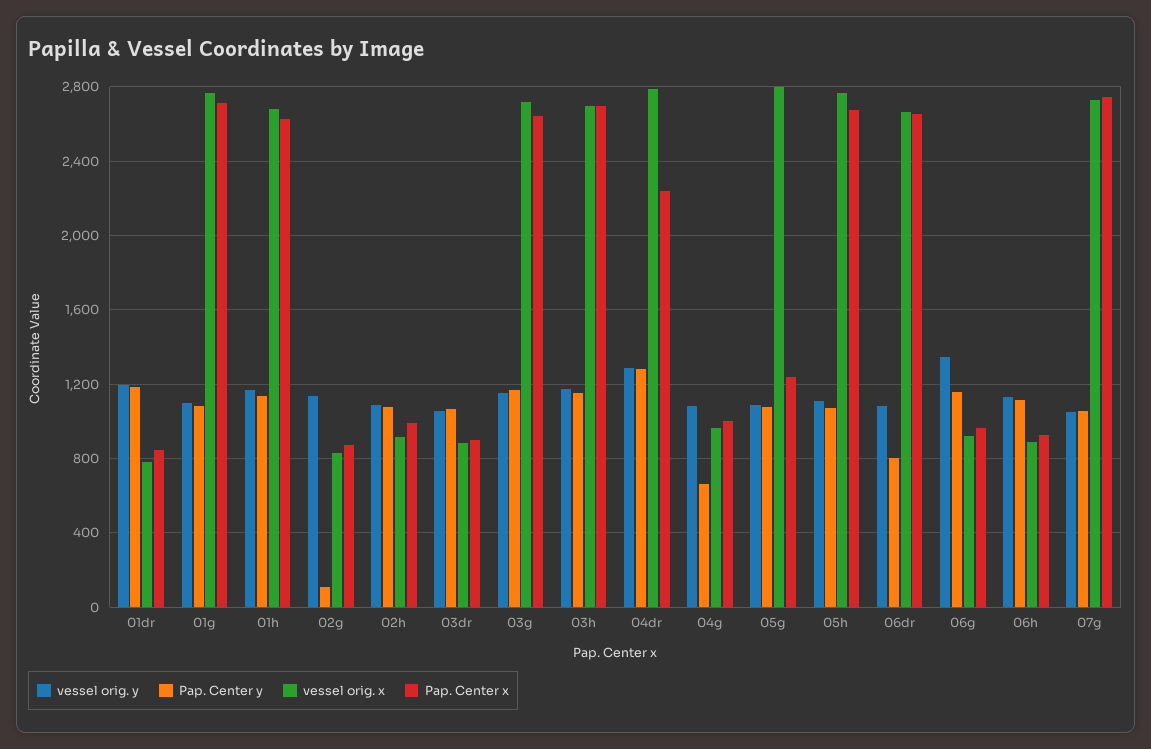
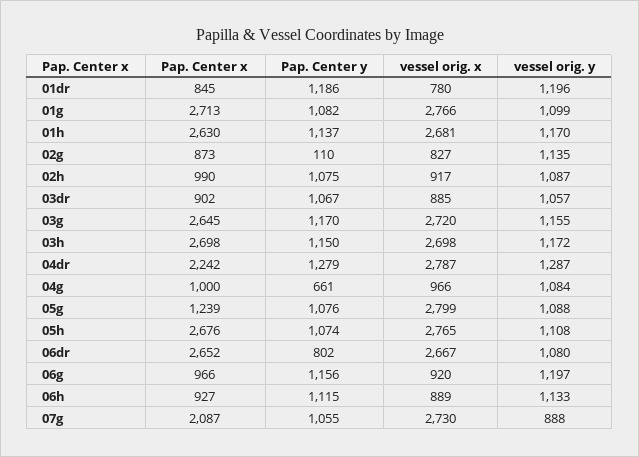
  {
    "vessel orig. y": {
      "01dr": 1196,
      "01g": 1099,
      "01h": 1170,
      "02g": 1135,
      "02h": 1087,
      "03dr": 1057,
      "03g": 1155,
      "03h": 1172,
      "04dr": 1287,
      "04g": 1084,
      "05g": 1088,
      "05h": 1108,
      "06dr": 1080,
-     "06g": 1350,
+     "06g": 1197,
      "06h": 1133,
-     "07g": 1050
+     "07g": 888
    },
    "Pap. Center y": {
      "01dr": 1186,
      "01g": 1082,
      "01h": 1137,
      "02g": 110,
      "02h": 1075,
      "03dr": 1067,
      "03g": 1170,
      "03h": 1150,
      "04dr": 1279,
      "04g": 661,
      "05g": 1076,
      "05h": 1074,
      "06dr": 802,
      "06g": 1156,
      "06h": 1115,
      "07g": 1055
    },
    "vessel orig. x": {
      "01dr": 780,
      "01g": 2766,
      "01h": 2681,
      "02g": 827,
      "02h": 917,
      "03dr": 885,
      "03g": 2720,
      "03h": 2698,
      "04dr": 2787,
      "04g": 966,
      "05g": 2799,
      "05h": 2765,
      "06dr": 2667,
      "06g": 920,
      "06h": 889,
      "07g": 2730
    },
    "Pap. Center x": {
      "01dr": 845,
      "01g": 2713,
      "01h": 2630,
      "02g": 873,
      "02h": 990,
      "03dr": 902,
      "03g": 2645,
      "03h": 2698,
      "04dr": 2242,
      "04g": 1000,
      "05g": 1239,
      "05h": 2676,
      "06dr": 2652,
      "06g": 966,
      "06h": 927,
-     "07g": 2750
+     "07g": 2087
    }
  }

